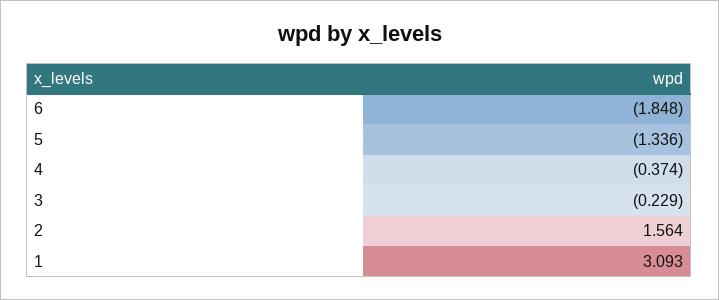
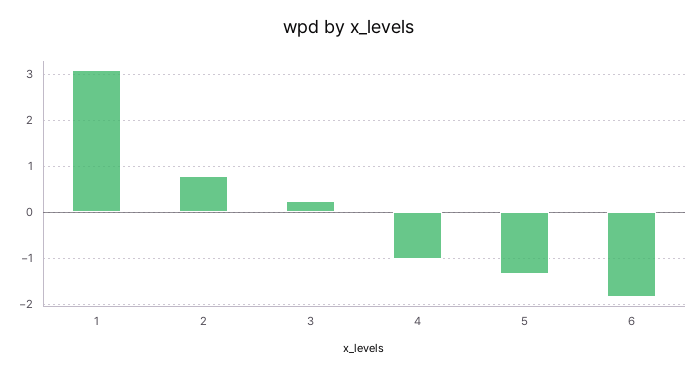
  {
    "6": -1.848,
    "5": -1.336,
-   "4": -0.374,
+   "4": -1,
-   "3": -0.229,
+   "3": 0.2,
-   "2": 1.564,
+   "2": 0.8,
    "1": 3.093
  }

